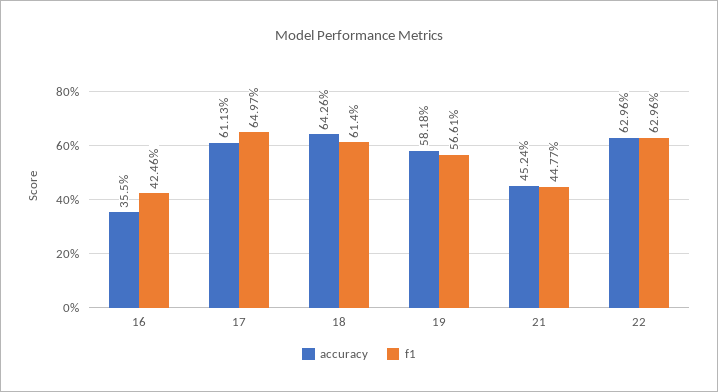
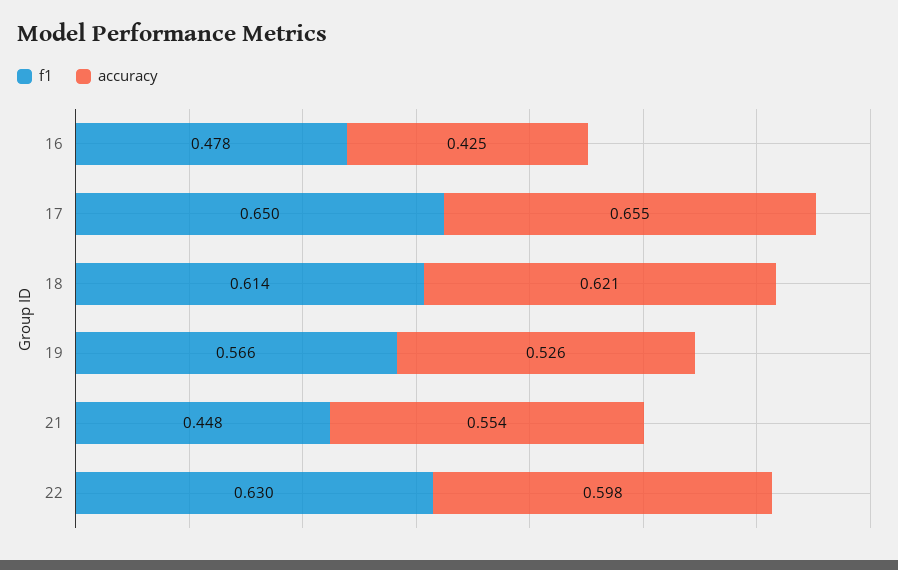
  {
    "accuracy": {
-     "16": 0.355,
+     "16": 0.425,
-     "17": 0.6113,
+     "17": 0.655,
-     "18": 0.6426,
+     "18": 0.621,
-     "19": 0.5818,
+     "19": 0.526,
-     "21": 0.4524,
+     "21": 0.554,
-     "22": 0.6296
+     "22": 0.598
    },
    "f1": {
-     "16": 0.4246,
+     "16": 0.478,
      "17": 0.6497,
      "18": 0.614,
      "19": 0.5661,
      "21": 0.4477,
      "22": 0.6296
    }
  }

